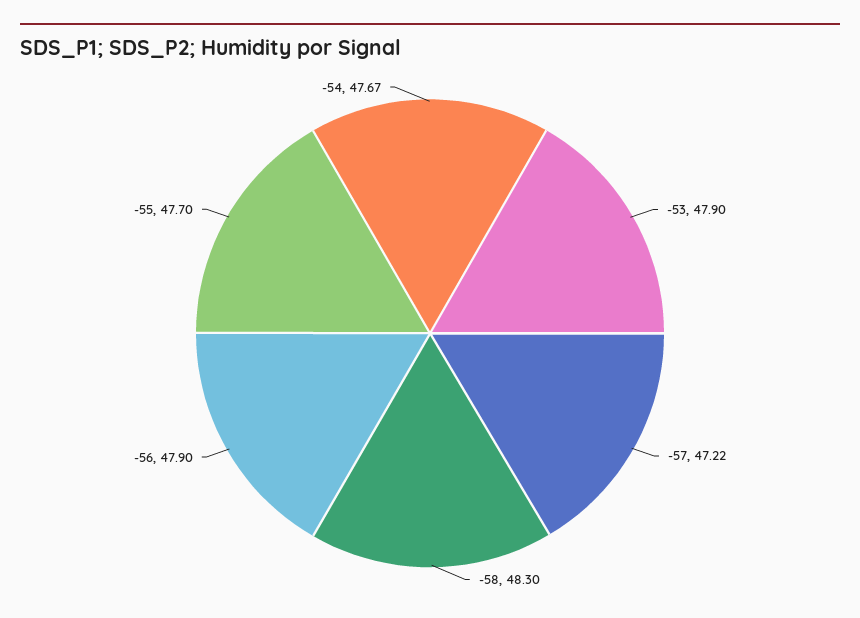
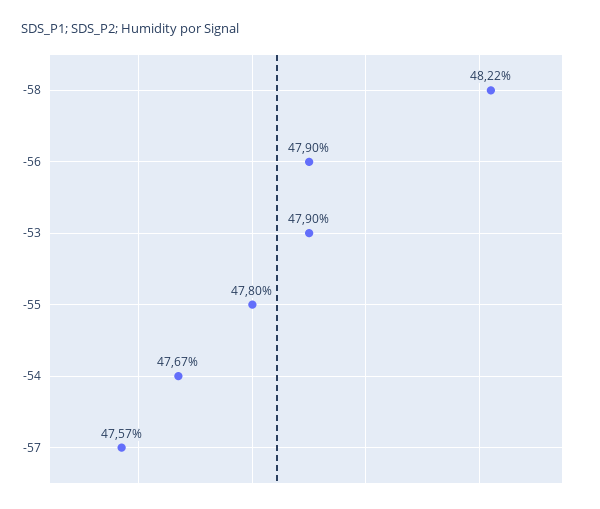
  {
    "-53": 47.9,
-   "-57": 47.22,
+   "-57": 47.57,
-   "-58": 48.3,
+   "-58": 48.22,
    "-56": 47.9,
-   "-55": 47.7,
+   "-55": 47.8,
    "-54": 47.67
  }

